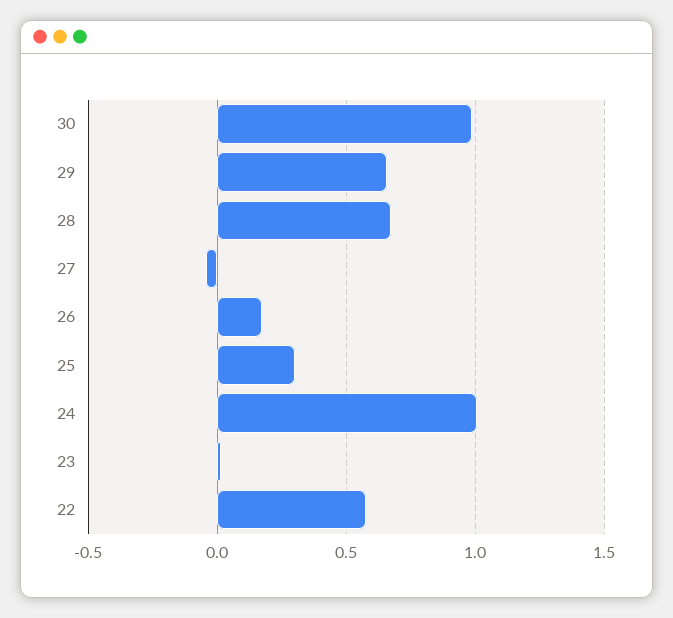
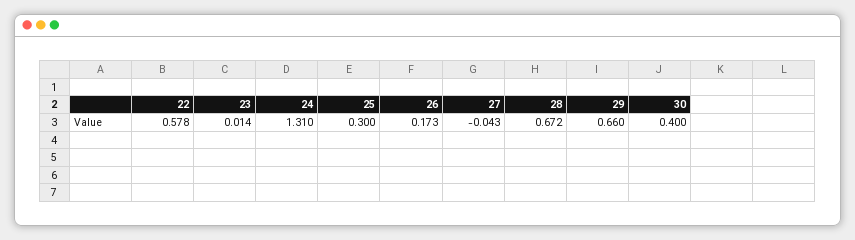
  {
-   "30": 1,
+   "30": 0.4,
    "29": 0.66,
    "28": 0.672,
    "27": -0.043,
    "26": 0.173,
    "25": 0.3,
-   "24": 1,
+   "24": 1.31,
    "23": 0.014,
    "22": 0.578
  }

